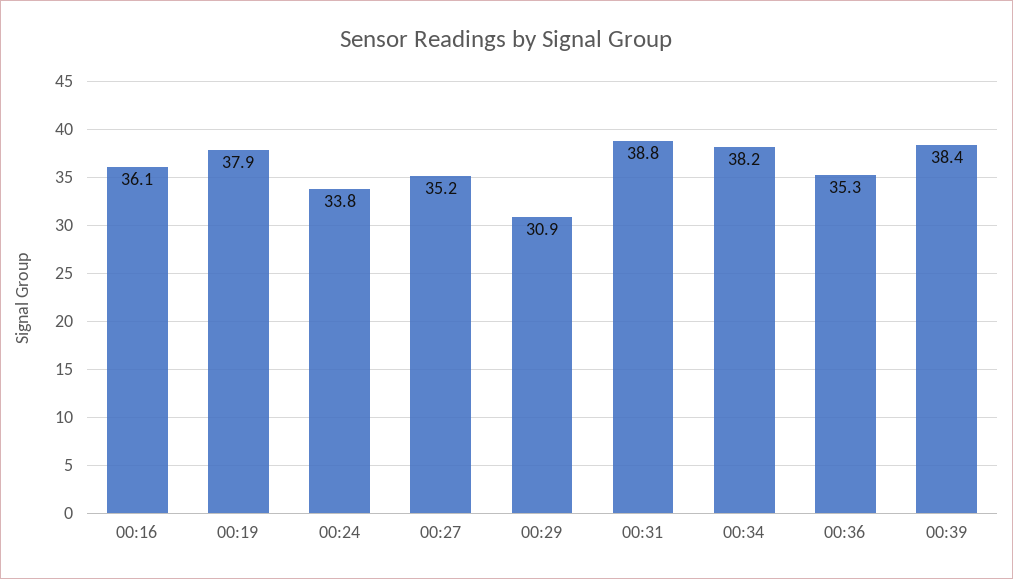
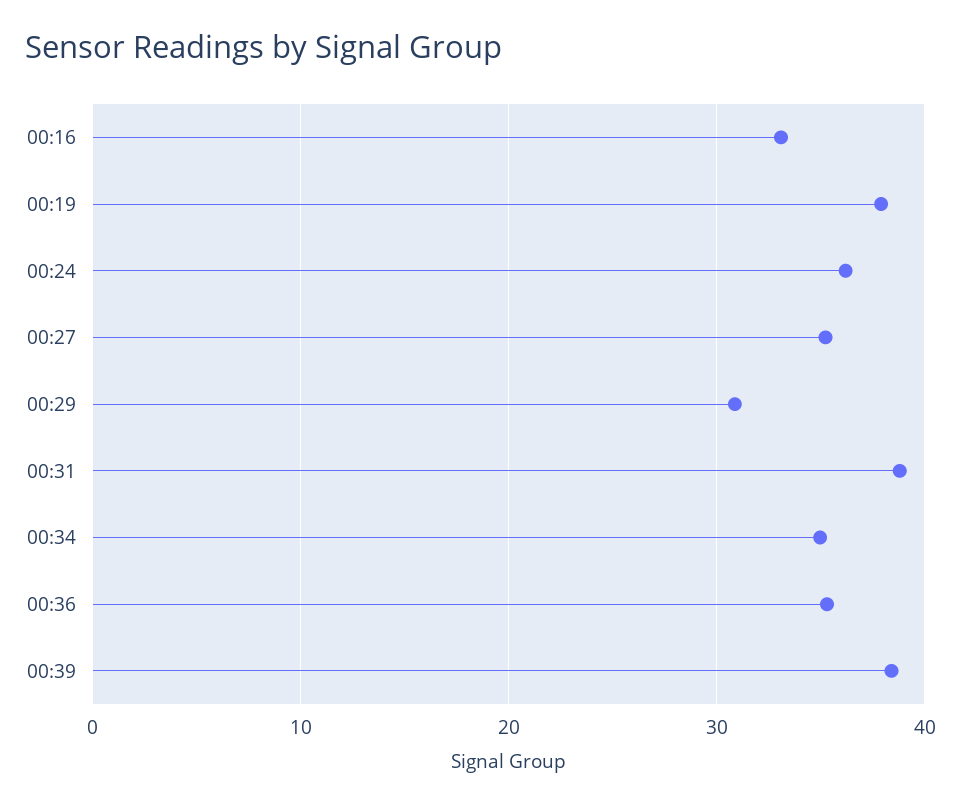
  {
-   "00:16": 36.1,
+   "00:16": 33,
    "00:19": 37.9,
-   "00:24": 33.8,
+   "00:24": 36,
    "00:27": 35.2,
    "00:29": 30.9,
    "00:31": 38.8,
-   "00:34": 38.2,
+   "00:34": 35,
    "00:36": 35.3,
    "00:39": 38.4
  }

